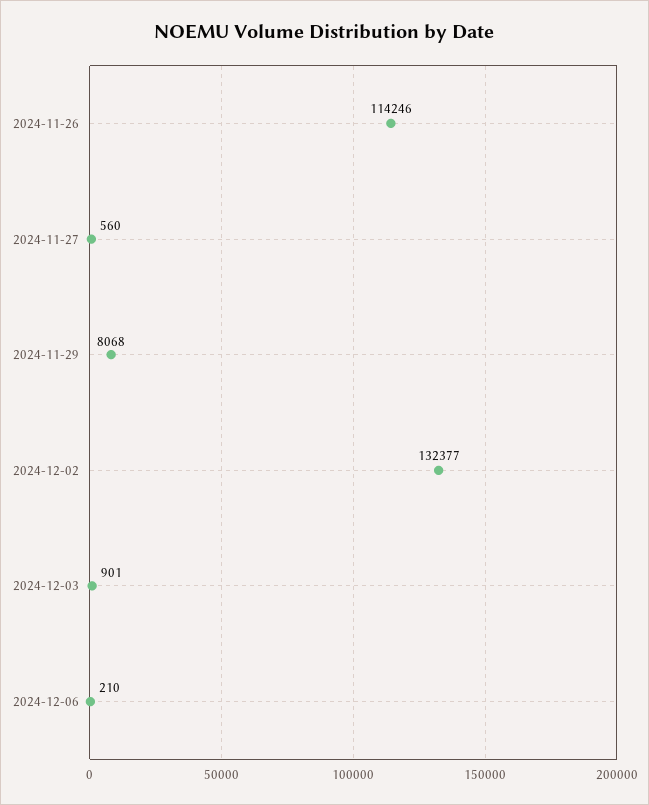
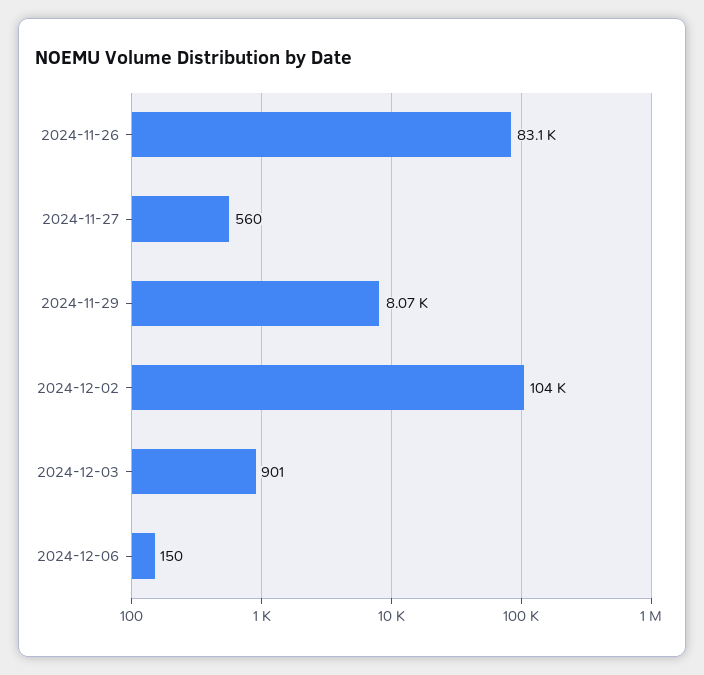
  {
-   "2024-11-26": 114246,
+   "2024-11-26": 83100,
    "2024-11-27": 560,
    "2024-11-29": 8068,
-   "2024-12-02": 132377,
+   "2024-12-02": 104000,
    "2024-12-03": 901,
-   "2024-12-06": 210
+   "2024-12-06": 150
  }

